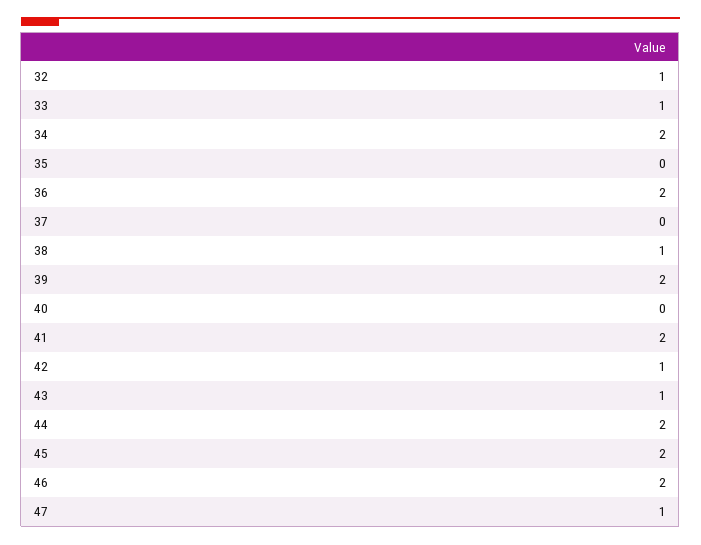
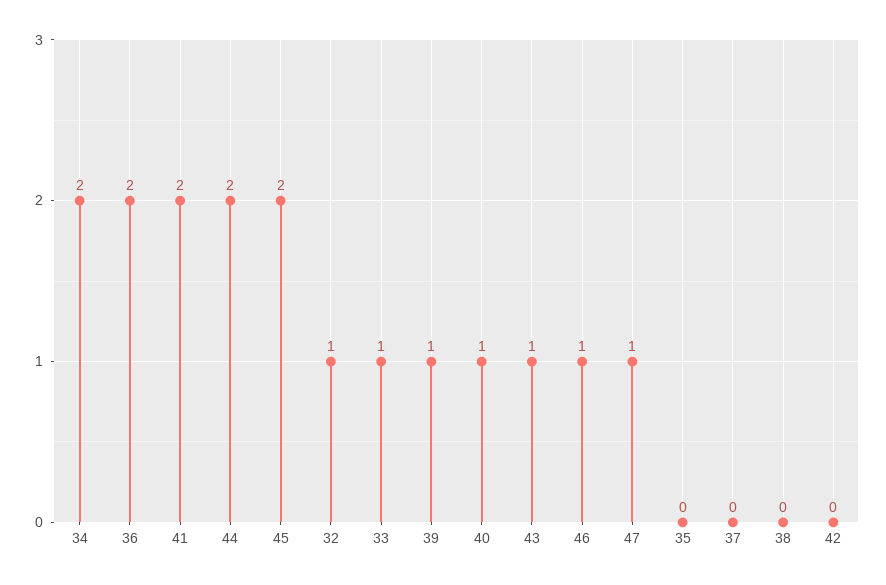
  {
    "32": 1,
    "33": 1,
    "34": 2,
    "35": 0,
    "36": 2,
    "37": 0,
-   "38": 1,
+   "38": 0,
-   "39": 2,
+   "39": 1,
-   "40": 0,
+   "40": 1,
    "41": 2,
-   "42": 1,
+   "42": 0,
    "43": 1,
    "44": 2,
    "45": 2,
-   "46": 2,
+   "46": 1,
    "47": 1
  }

